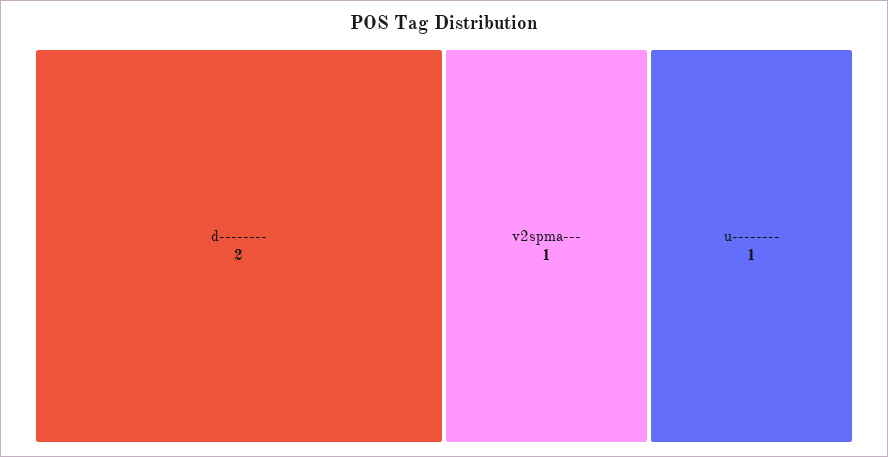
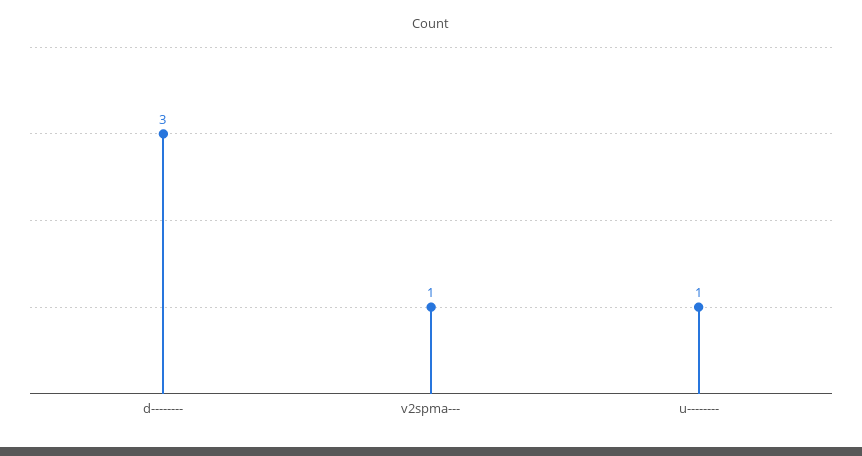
  {
-   "d--------": 2,
+   "d--------": 3,
    "v2spma---": 1,
    "u--------": 1
  }

